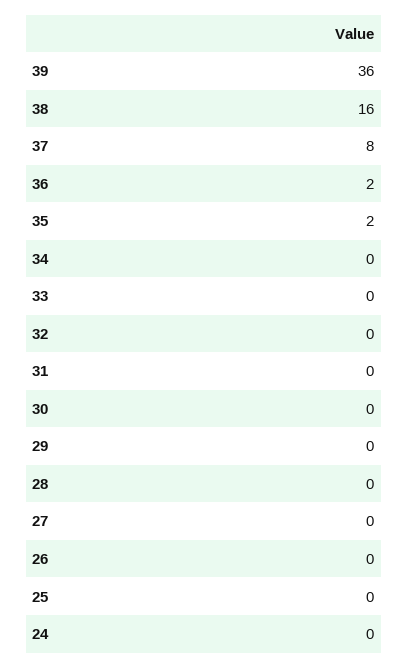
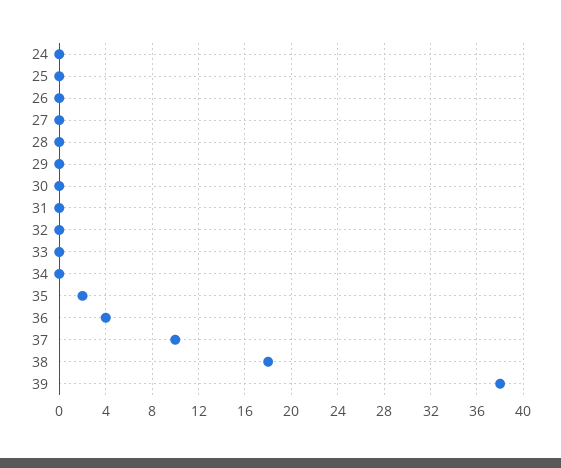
  {
-   "39": 36,
+   "39": 38,
-   "38": 16,
+   "38": 18,
-   "37": 8,
+   "37": 10,
-   "36": 2,
+   "36": 4,
    "35": 2,
    "34": 0,
    "33": 0,
    "32": 0,
    "31": 0,
    "30": 0,
    "29": 0,
    "28": 0,
    "27": 0,
    "26": 0,
    "25": 0,
    "24": 0
  }

